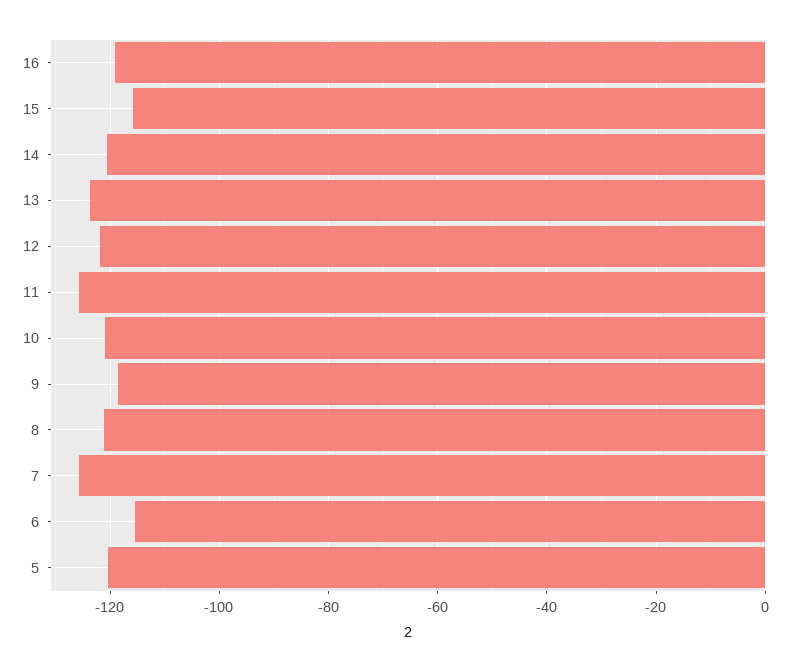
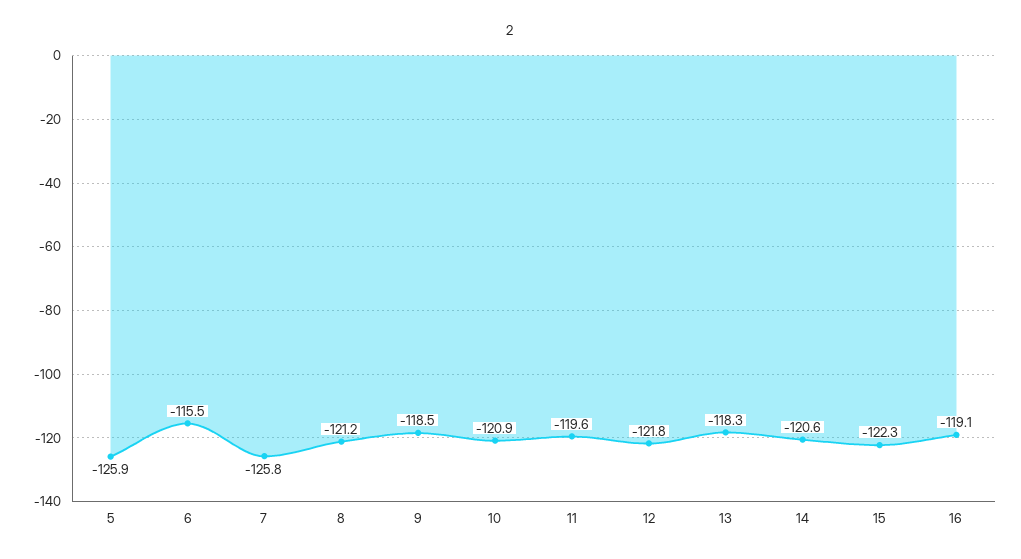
  {
    "16": -119.1,
-   "15": -116,
+   "15": -122.3,
    "14": -120.6,
-   "13": -124,
+   "13": -118.3,
    "12": -121.8,
-   "11": -126,
+   "11": -119.6,
    "10": -120.9,
    "9": -118.5,
    "8": -121.2,
    "7": -125.8,
    "6": -115.5,
-   "5": -120
+   "5": -125.9
  }

